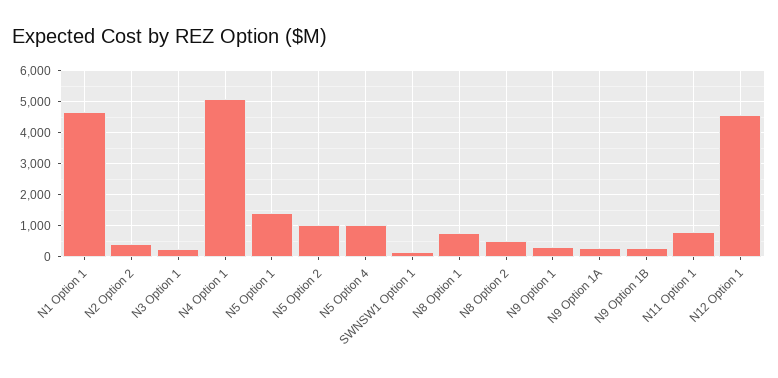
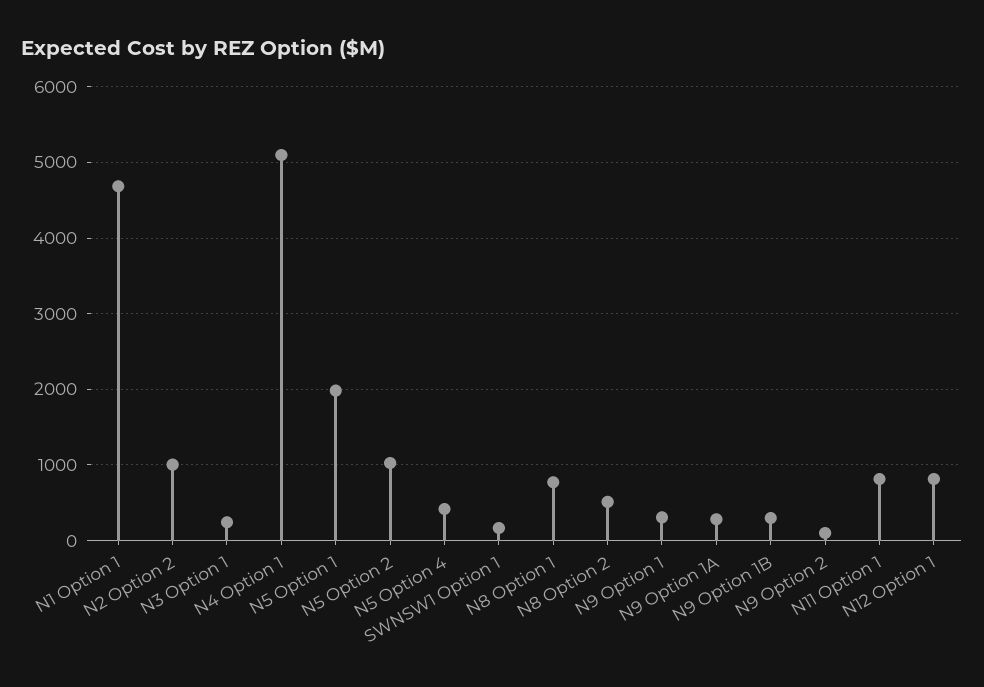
  {
    "N1 Option 1": 4700,
-   "N2 Option 2": 400,
+   "N2 Option 2": 1000,
    "N3 Option 1": 200,
    "N4 Option 1": 5100,
-   "N5 Option 1": 1400,
+   "N5 Option 1": 2000,
    "N5 Option 2": 1000,
-   "N5 Option 4": 1000,
+   "N5 Option 4": 400,
    "SWNSW1 Option 1": 200,
    "N8 Option 1": 800,
    "N8 Option 2": 500,
    "N9 Option 1": 300,
    "N9 Option 1A": 300,
    "N9 Option 1B": 300,
    "N11 Option 1": 800,
-   "N12 Option 1": 4600
+   "N12 Option 1": 800,
+   "N9 Option 2": 100
  }

